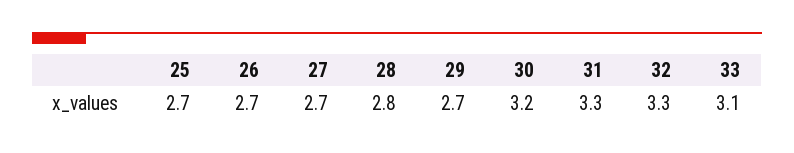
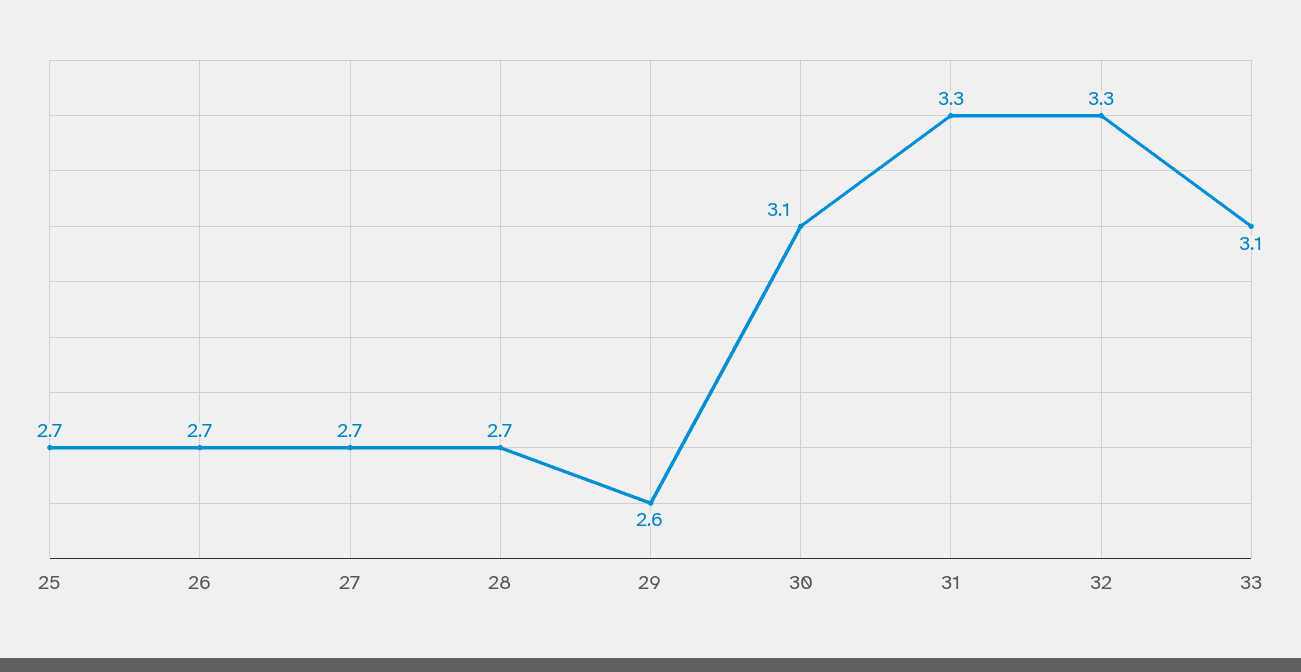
  {
    "25": 2.7,
    "26": 2.7,
    "27": 2.7,
-   "28": 2.8,
+   "28": 2.7,
-   "29": 2.7,
+   "29": 2.6,
-   "30": 3.2,
+   "30": 3.1,
    "31": 3.3,
    "32": 3.3,
    "33": 3.1
  }

